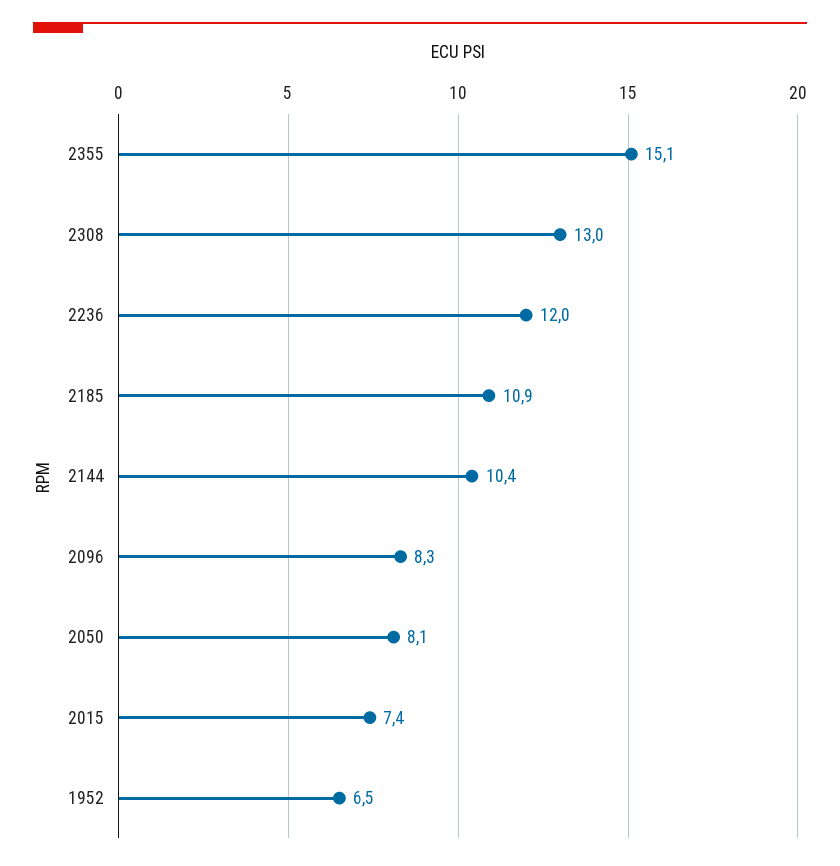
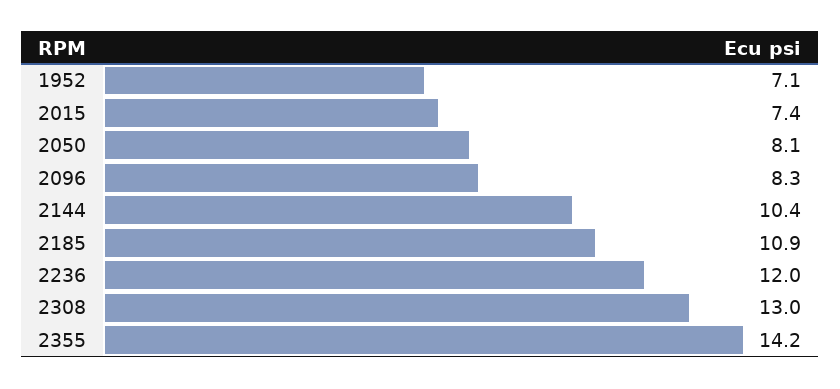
  {
-   "2355": 15.1,
+   "2355": 14.2,
    "2308": 13,
    "2236": 12,
    "2185": 10.9,
    "2144": 10.4,
    "2096": 8.3,
    "2050": 8.1,
    "2015": 7.4,
-   "1952": 6.5
+   "1952": 7.1
  }

